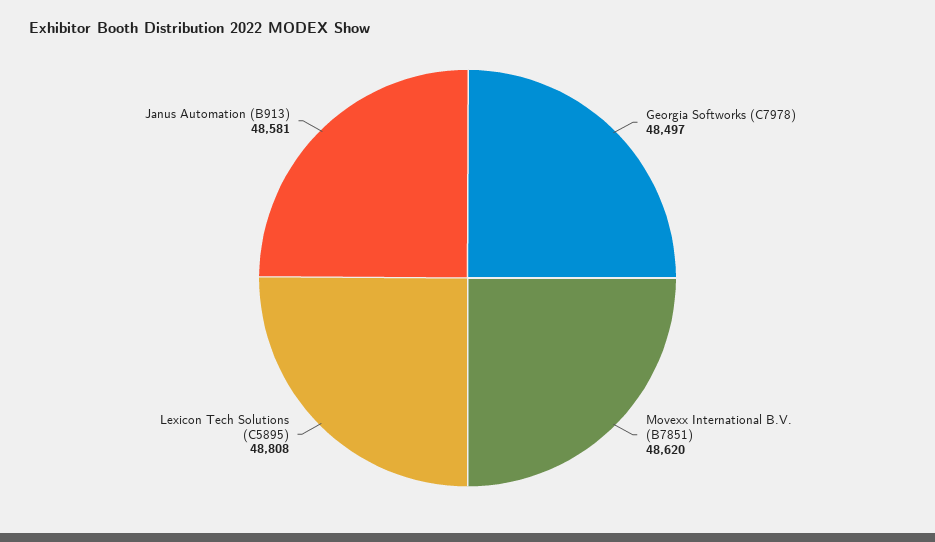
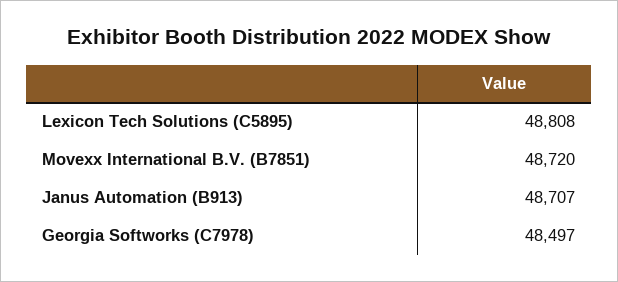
  {
    "Georgia Softworks (C7978)": 48497,
-   "Movexx International B.V. (B7851)": 48620,
+   "Movexx International B.V. (B7851)": 48720,
    "Lexicon Tech Solutions (C5895)": 48808,
-   "Janus Automation (B913)": 48581
+   "Janus Automation (B913)": 48707
  }

